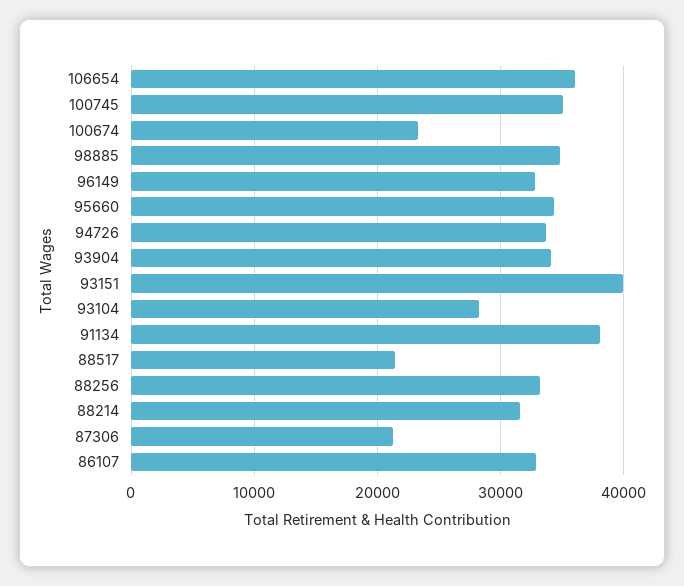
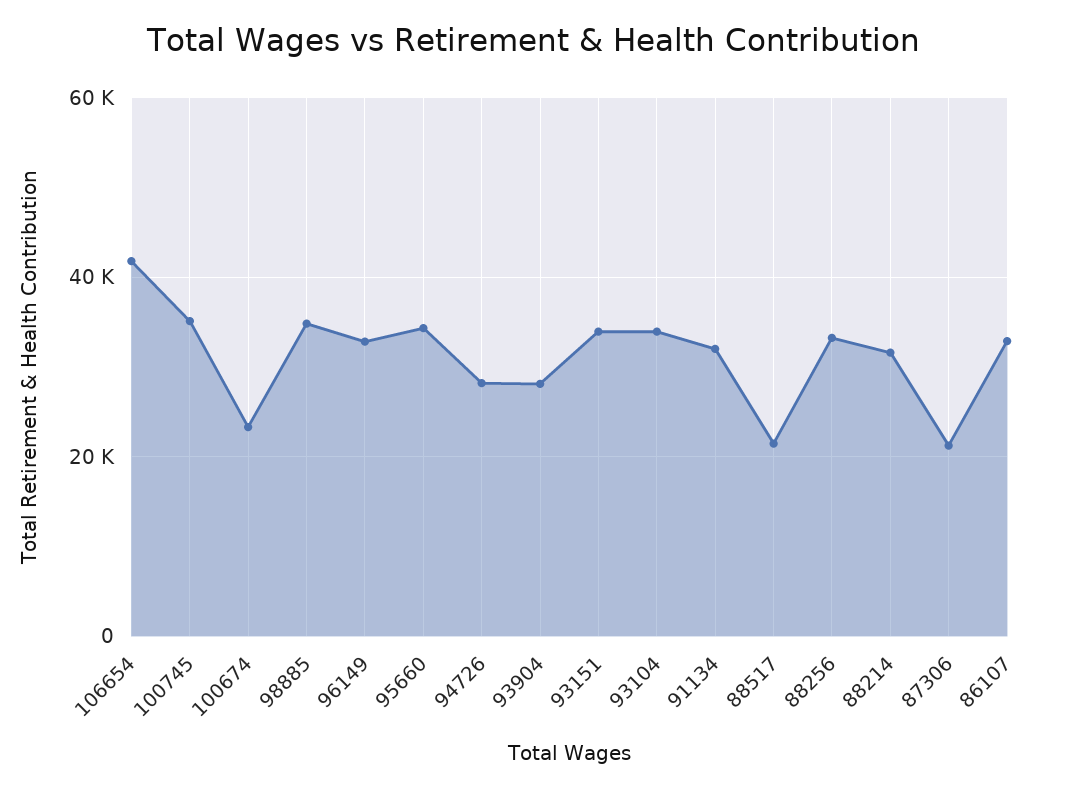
  {
-   "106654": 36000,
+   "106654": 42000,
    "100745": 35000,
    "100674": 23000,
    "98885": 35000,
    "96149": 33000,
    "95660": 34000,
-   "94726": 34000,
+   "94726": 28000,
-   "93904": 34000,
+   "93904": 28000,
-   "93151": 40000,
+   "93151": 34000,
-   "93104": 28000,
+   "93104": 34000,
-   "91134": 38000,
+   "91134": 32000,
    "88517": 21000,
    "88256": 33000,
    "88214": 32000,
    "87306": 21000,
    "86107": 33000
  }

